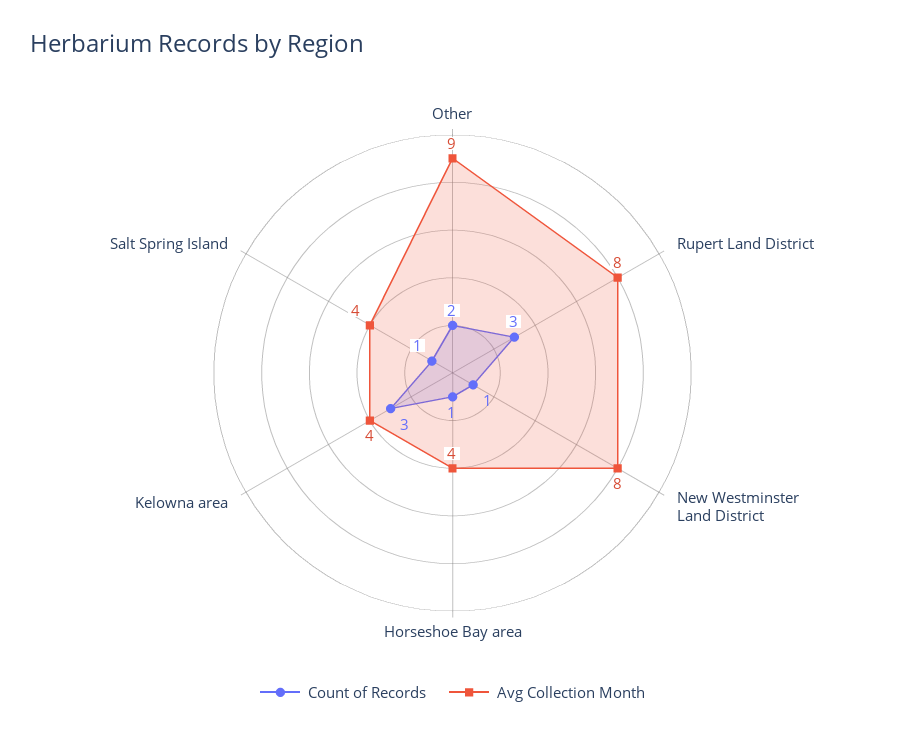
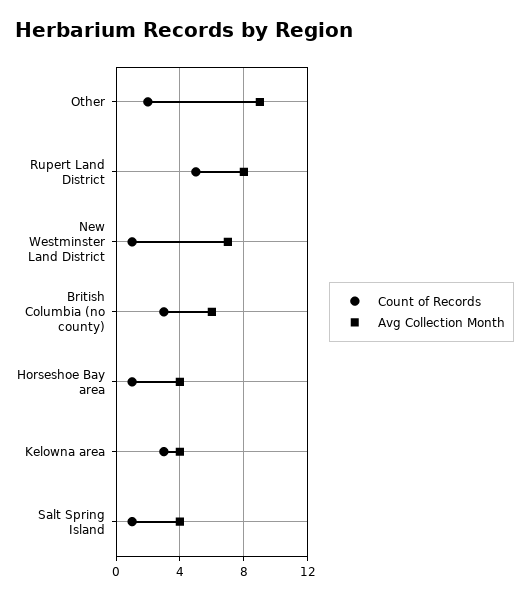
  {
    "Count of Records": {
      "Other": 2,
-     "Rupert Land District": 3,
+     "Rupert Land District": 5,
      "New Westminster Land District": 1,
      "Horseshoe Bay area": 1,
      "Kelowna area": 3,
-     "Salt Spring Island": 1
+     "Salt Spring Island": 1,
+     "British Columbia (no county)": 3
    },
    "Avg Collection Month": {
      "Other": 9,
      "Rupert Land District": 8,
-     "New Westminster Land District": 8,
+     "New Westminster Land District": 7,
      "Horseshoe Bay area": 4,
      "Kelowna area": 4,
-     "Salt Spring Island": 4
+     "Salt Spring Island": 4,
+     "British Columbia (no county)": 6
    }
  }

